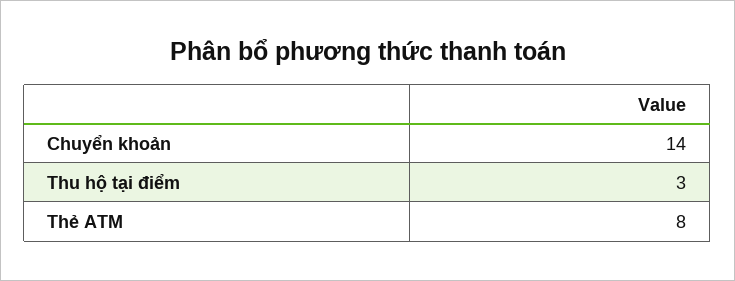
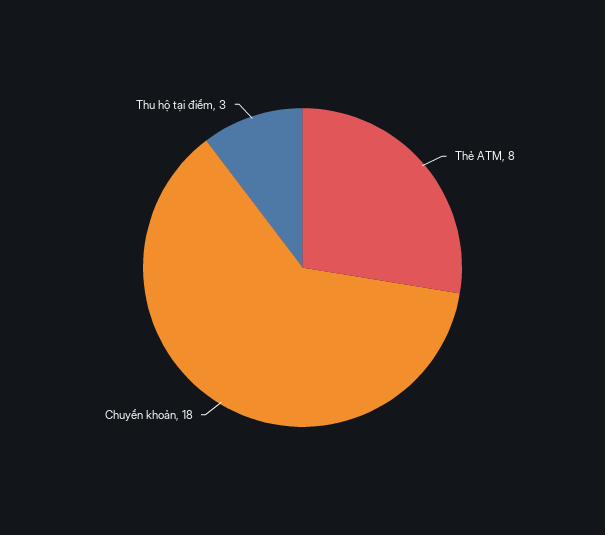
  {
-   "Chuyển khoản": 14,
+   "Chuyển khoản": 18,
    "Thu hộ tại điểm": 3,
    "Thẻ ATM": 8
  }

